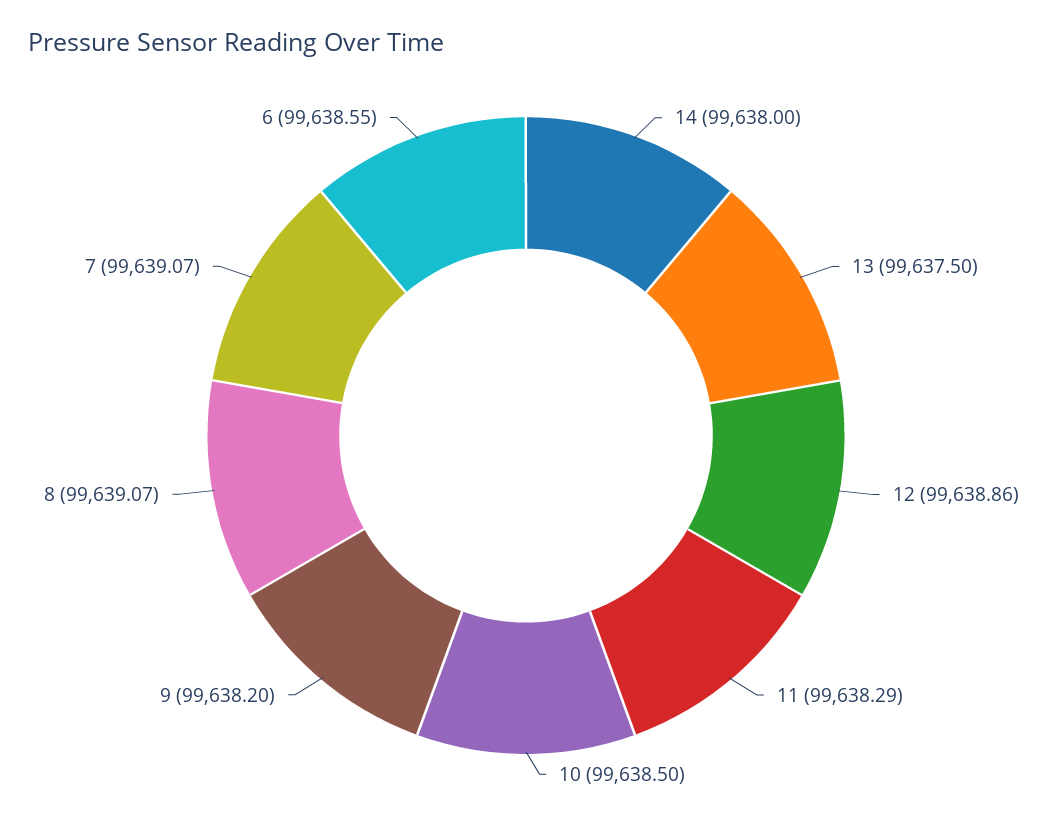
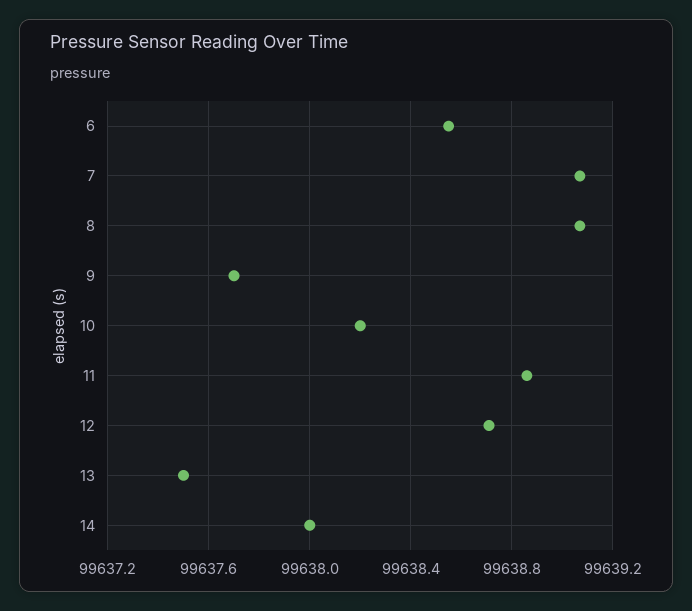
  {
    "14": 99638,
    "13": 99637.5,
-   "12": 99638.86,
+   "12": 99638.7,
-   "11": 99638.29,
+   "11": 99638.85,
-   "10": 99638.5,
+   "10": 99638.2,
-   "9": 99638.2,
+   "9": 99637.7,
    "8": 99639.07,
    "7": 99639.07,
    "6": 99638.55
  }

